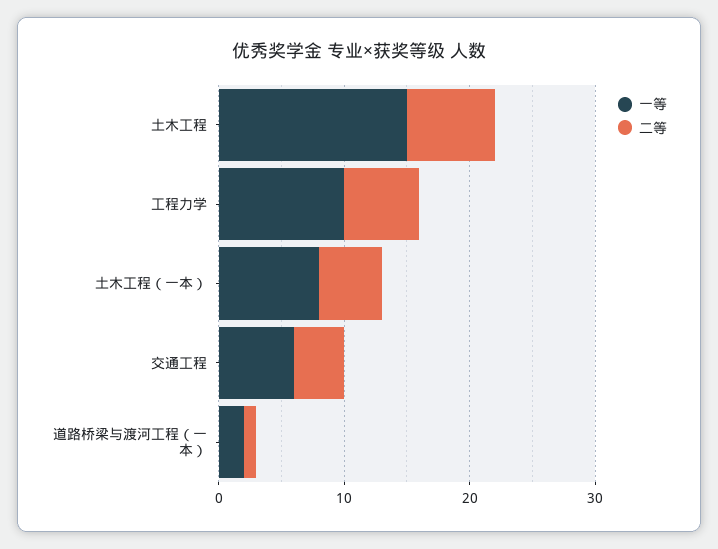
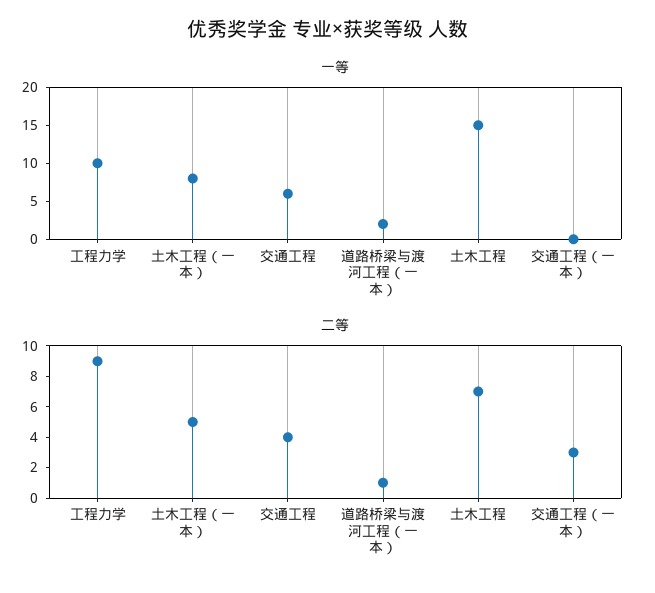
  {
    "一等": {
      "土木工程": 15,
      "工程力学": 10,
      "土木工程（一本）": 8,
      "交通工程": 6,
-     "道路桥梁与渡河工程（一本）": 2
+     "道路桥梁与渡河工程（一本）": 2,
+     "交通工程（一本）": 0
    },
    "二等": {
      "土木工程": 7,
-     "工程力学": 6,
+     "工程力学": 9,
      "土木工程（一本）": 5,
      "交通工程": 4,
-     "道路桥梁与渡河工程（一本）": 1
+     "道路桥梁与渡河工程（一本）": 1,
+     "交通工程（一本）": 3
    }
  }

